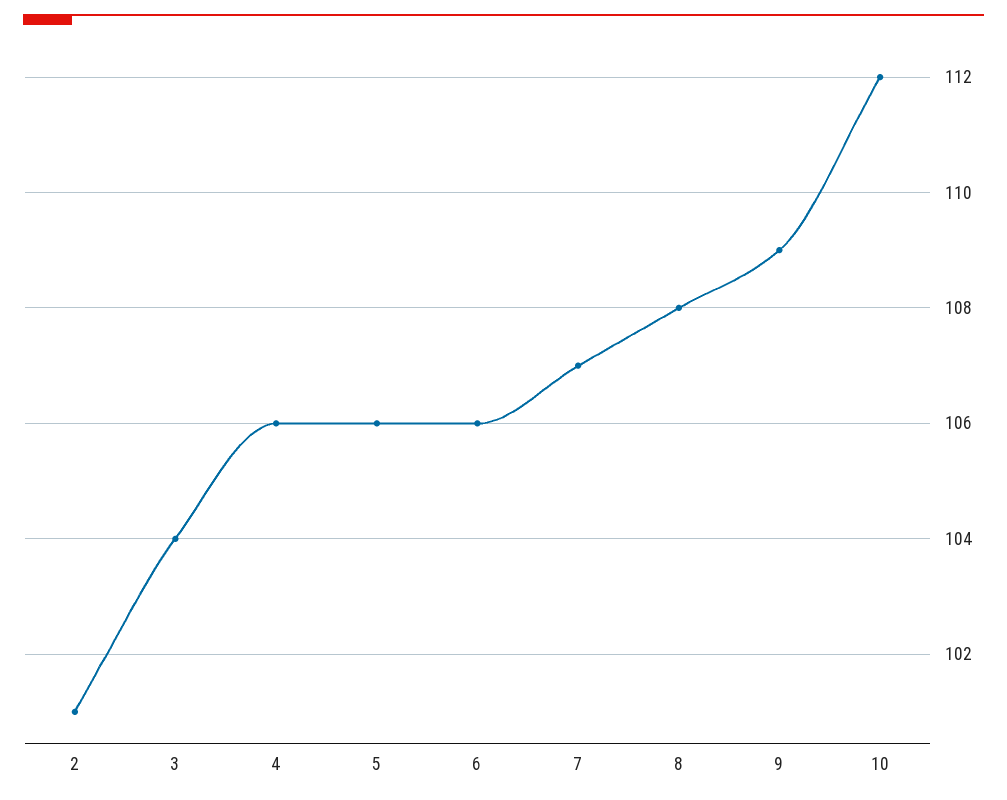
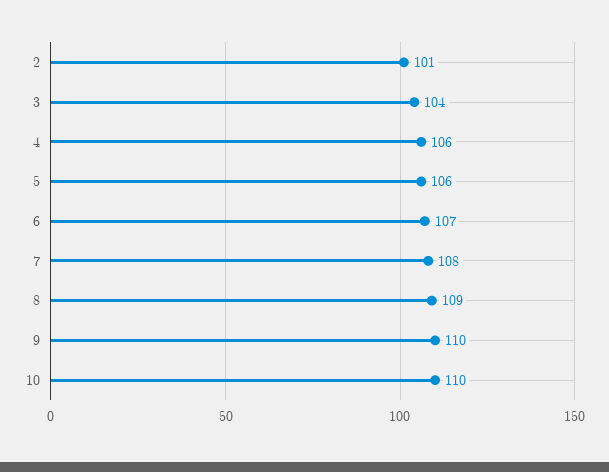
  {
    "2": 101,
    "3": 104,
    "4": 106,
    "5": 106,
-   "6": 106,
+   "6": 107,
-   "7": 107,
+   "7": 108,
-   "8": 108,
+   "8": 109,
-   "9": 109,
+   "9": 110,
-   "10": 112
+   "10": 110
  }

